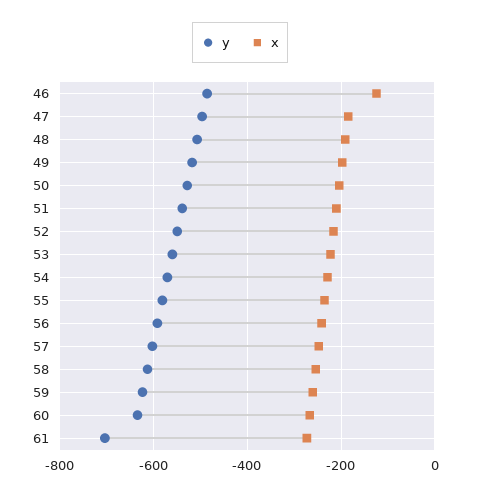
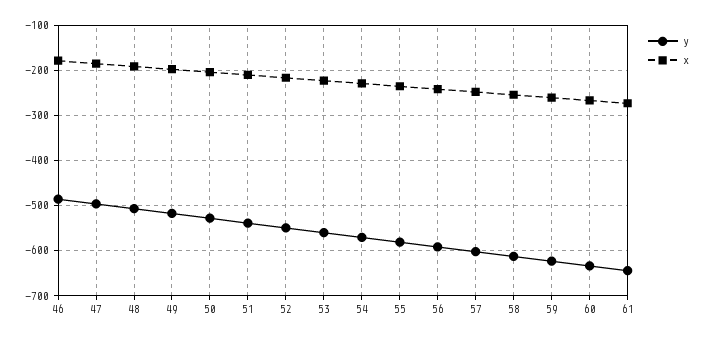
  {
    "y": {
      "46": -480,
      "47": -500,
      "48": -500,
      "49": -520,
      "50": -520,
      "51": -540,
      "52": -540,
      "53": -560,
      "54": -580,
      "55": -580,
      "56": -600,
      "57": -600,
      "58": -620,
      "59": -620,
      "60": -640,
-     "61": -700
+     "61": -640
    },
    "x": {
-     "46": -120,
+     "46": -180,
      "47": -180,
      "48": -200,
      "49": -200,
      "50": -200,
      "51": -220,
      "52": -220,
      "53": -220,
      "54": -220,
      "55": -240,
      "56": -240,
      "57": -240,
      "58": -260,
      "59": -260,
      "60": -260,
      "61": -280
    }
  }

